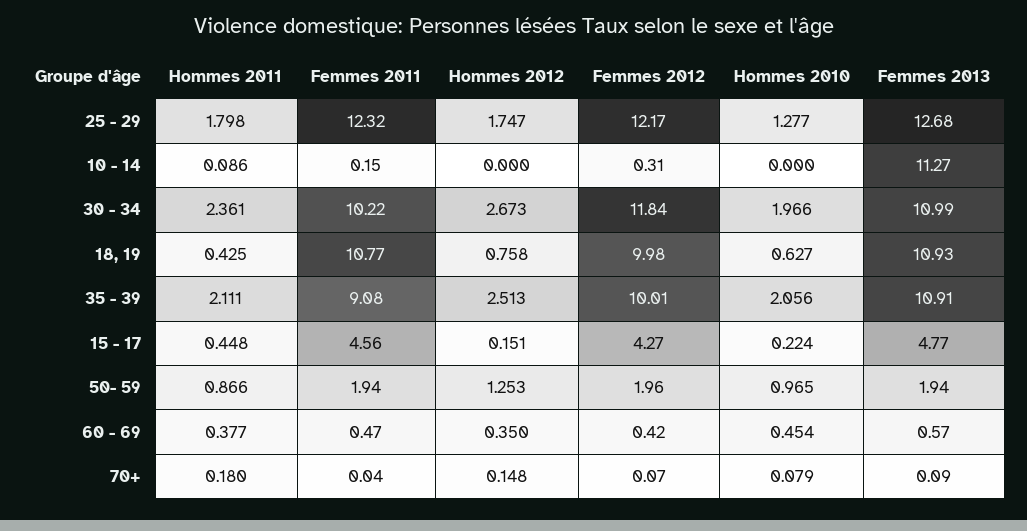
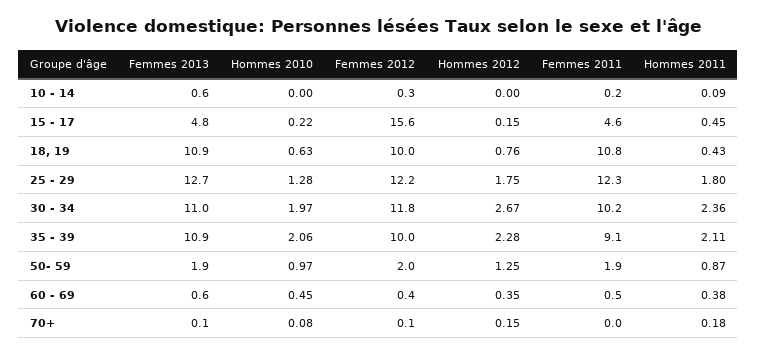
  {
    "Hommes 2011": {
      "25 - 29": 1.798,
      "10 - 14": 0.086,
      "30 - 34": 2.361,
      "18, 19": 0.425,
      "35 - 39": 2.111,
      "15 - 17": 0.448,
      "50- 59": 0.866,
      "60 - 69": 0.377,
      "70+": 0.18
    },
    "Femmes 2011": {
      "25 - 29": 12.32,
      "10 - 14": 0.15,
      "30 - 34": 10.22,
      "18, 19": 10.77,
      "35 - 39": 9.08,
      "15 - 17": 4.56,
      "50- 59": 1.94,
      "60 - 69": 0.47,
      "70+": 0.04
    },
    "Hommes 2012": {
      "25 - 29": 1.747,
      "10 - 14": 0,
      "30 - 34": 2.673,
      "18, 19": 0.758,
-     "35 - 39": 2.513,
+     "35 - 39": 2.28,
      "15 - 17": 0.151,
      "50- 59": 1.253,
      "60 - 69": 0.35,
      "70+": 0.148
    },
    "Femmes 2012": {
      "25 - 29": 12.17,
      "10 - 14": 0.31,
      "30 - 34": 11.84,
      "18, 19": 9.98,
      "35 - 39": 10.01,
-     "15 - 17": 4.27,
+     "15 - 17": 15.6,
      "50- 59": 1.96,
      "60 - 69": 0.42,
      "70+": 0.07
    },
    "Hommes 2010": {
      "25 - 29": 1.277,
      "10 - 14": 0,
      "30 - 34": 1.966,
      "18, 19": 0.627,
      "35 - 39": 2.056,
      "15 - 17": 0.224,
      "50- 59": 0.965,
      "60 - 69": 0.454,
      "70+": 0.079
    },
    "Femmes 2013": {
      "25 - 29": 12.68,
-     "10 - 14": 11.27,
+     "10 - 14": 0.6,
      "30 - 34": 10.99,
      "18, 19": 10.93,
      "35 - 39": 10.91,
      "15 - 17": 4.77,
      "50- 59": 1.94,
      "60 - 69": 0.57,
      "70+": 0.09
    }
  }

